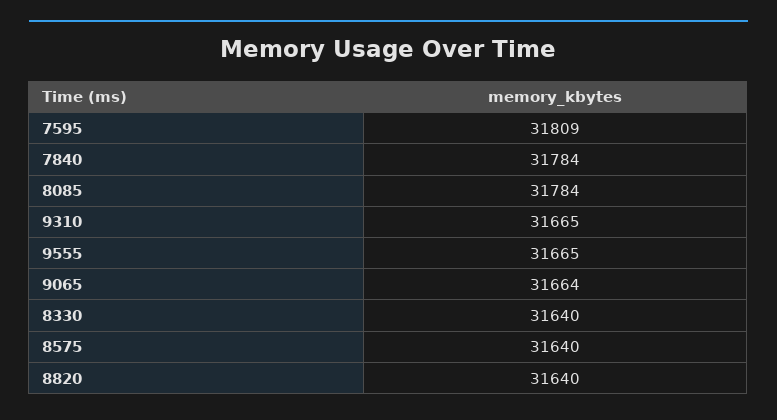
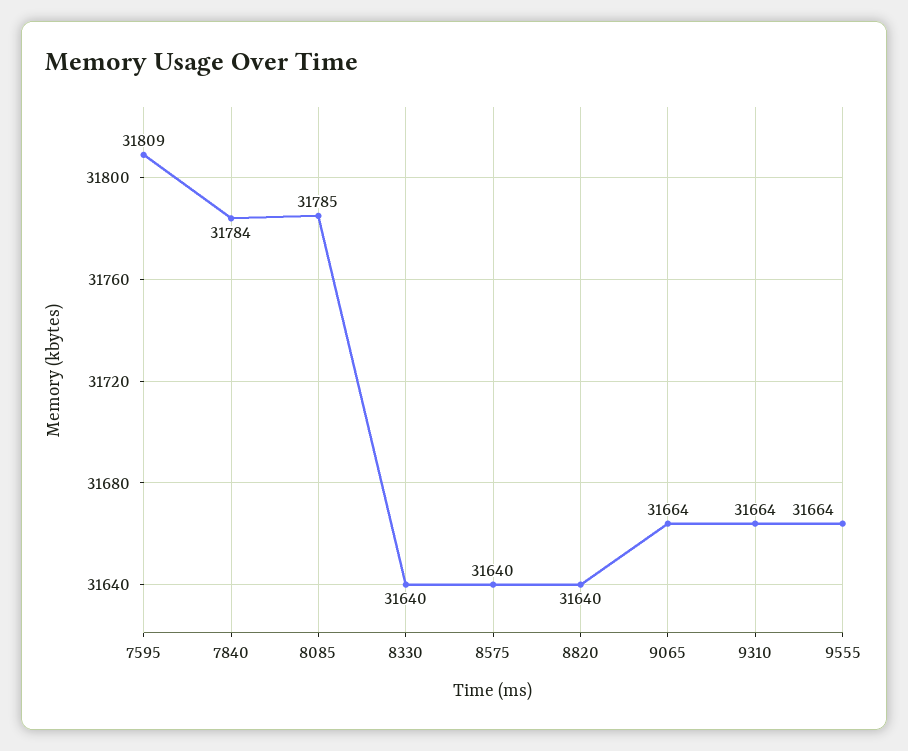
  {
    "7595": 31809,
    "7840": 31784,
-   "8085": 31784,
+   "8085": 31785,
-   "9310": 31665,
+   "9310": 31664,
-   "9555": 31665,
+   "9555": 31664,
    "9065": 31664,
    "8330": 31640,
    "8575": 31640,
    "8820": 31640
  }

